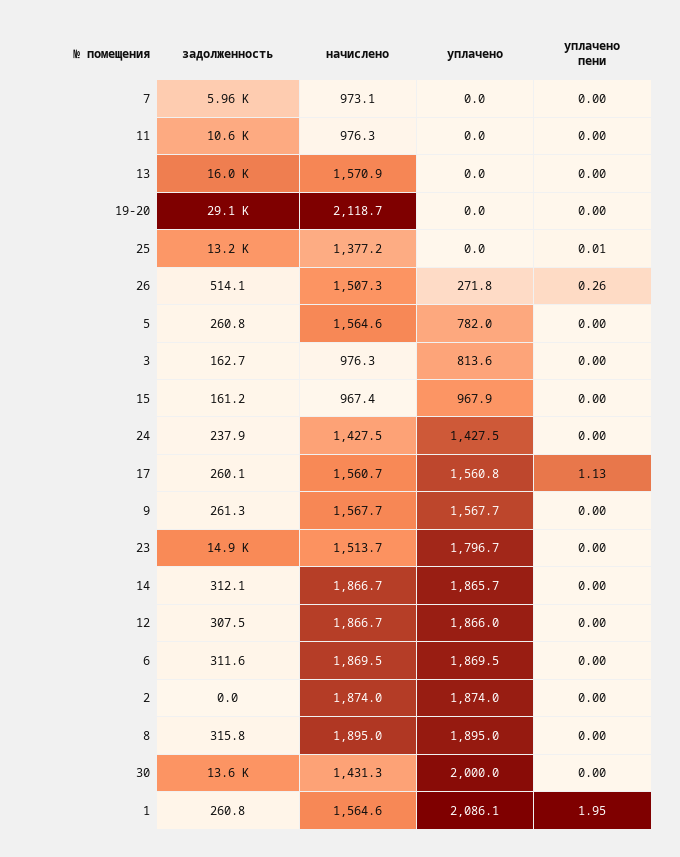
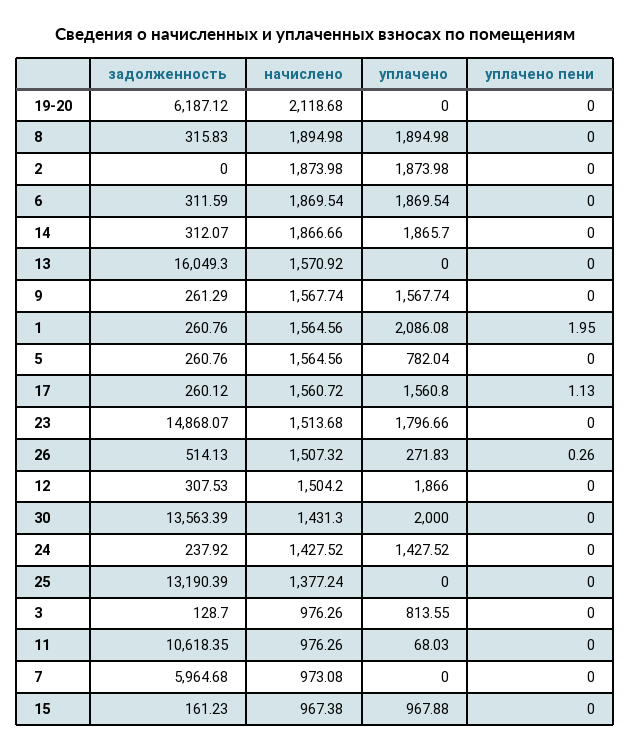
  {
    "задолженность": {
      "7": 5964.68,
      "11": 10618.35,
      "13": 16049.3,
-     "19-20": 29100,
+     "19-20": 6187.12,
      "25": 13190.39,
      "26": 514.13,
      "5": 260.76,
-     "3": 162.7,
+     "3": 128.7,
      "15": 161.23,
      "24": 237.92,
      "17": 260.12,
      "9": 261.29,
      "23": 14868.07,
      "14": 312.07,
      "12": 307.53,
      "6": 311.59,
      "2": 0,
      "8": 315.83,
      "30": 13563.39,
      "1": 260.76
    },
    "начислено": {
      "7": 973.08,
      "11": 976.26,
      "13": 1570.92,
      "19-20": 2118.68,
      "25": 1377.24,
      "26": 1507.32,
      "5": 1564.56,
      "3": 976.26,
      "15": 967.38,
      "24": 1427.52,
      "17": 1560.72,
      "9": 1567.74,
      "23": 1513.68,
      "14": 1866.66,
-     "12": 1866.7,
+     "12": 1504.2,
      "6": 1869.54,
      "2": 1873.98,
      "8": 1894.98,
      "30": 1431.3,
      "1": 1564.56
    },
    "уплачено": {
      "7": 0,
-     "11": 0,
+     "11": 68.03,
      "13": 0,
      "19-20": 0,
      "25": 0,
      "26": 271.83,
      "5": 782.04,
      "3": 813.55,
      "15": 967.88,
      "24": 1427.52,
      "17": 1560.8,
      "9": 1567.74,
      "23": 1796.66,
      "14": 1865.7,
      "12": 1866,
      "6": 1869.54,
      "2": 1873.98,
      "8": 1894.98,
      "30": 2000,
      "1": 2086.08
    },
    "уплачено пени": {
      "7": 0,
      "11": 0,
      "13": 0,
      "19-20": 0,
-     "25": 0.01,
+     "25": 0,
      "26": 0.26,
      "5": 0,
      "3": 0,
      "15": 0,
      "24": 0,
      "17": 1.13,
      "9": 0,
      "23": 0,
      "14": 0,
      "12": 0,
      "6": 0,
      "2": 0,
      "8": 0,
      "30": 0,
      "1": 1.95
    }
  }

